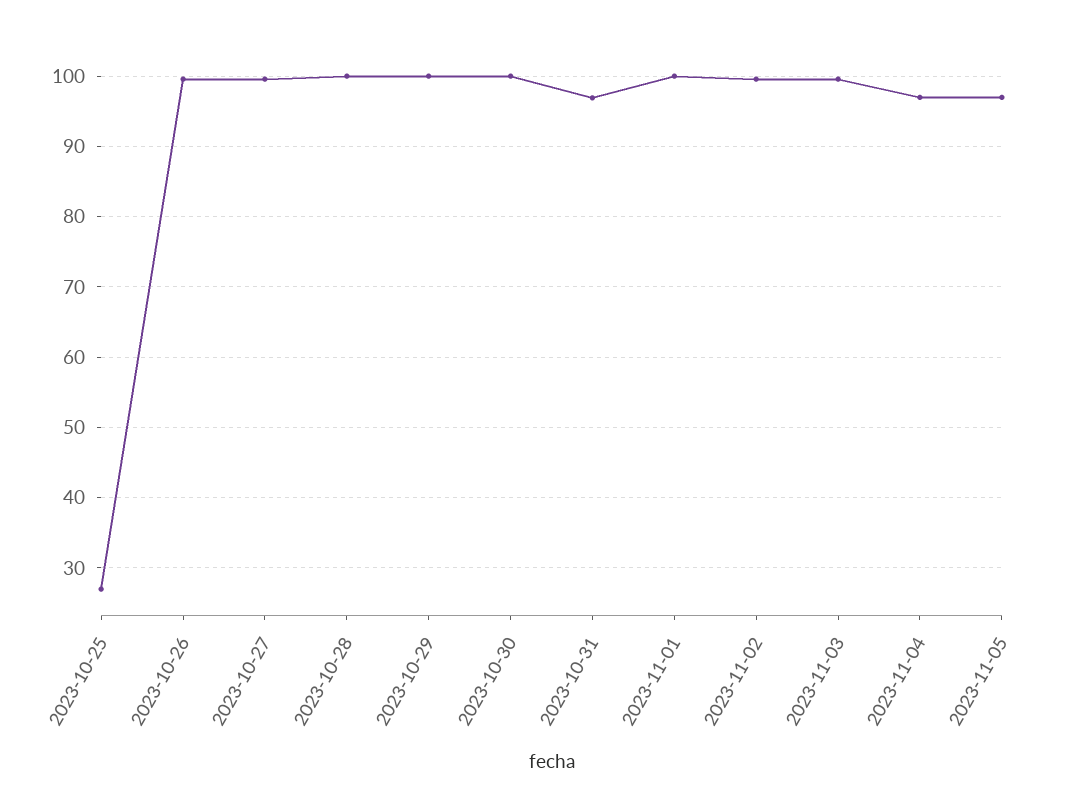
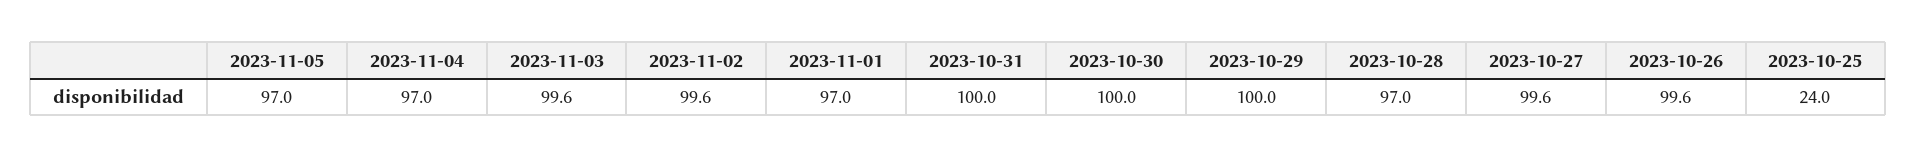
  {
-   "2023-10-25": 27,
+   "2023-10-25": 24,
    "2023-10-26": 99.6,
    "2023-10-27": 99.6,
-   "2023-10-28": 100,
+   "2023-10-28": 97,
    "2023-10-29": 100,
    "2023-10-30": 100,
-   "2023-10-31": 97,
+   "2023-10-31": 100,
-   "2023-11-01": 100,
+   "2023-11-01": 97,
    "2023-11-02": 99.6,
    "2023-11-03": 99.6,
    "2023-11-04": 97,
    "2023-11-05": 97
  }

